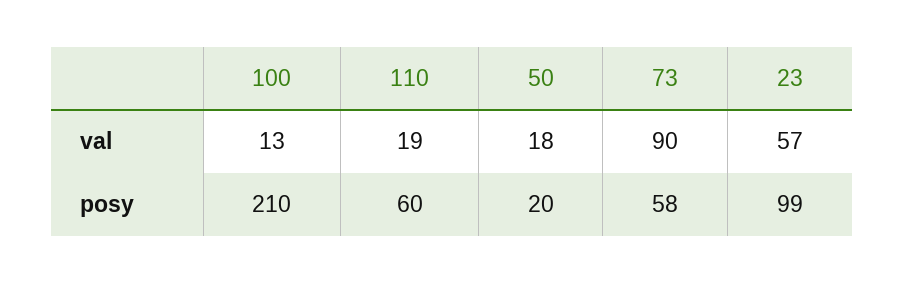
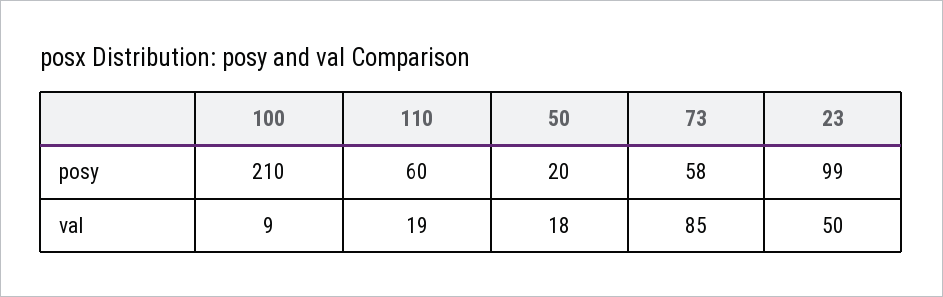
  {
    "100": {
-     "val": 13,
+     "val": 9,
      "posy": 210
    },
    "110": {
      "val": 19,
      "posy": 60
    },
    "50": {
      "val": 18,
      "posy": 20
    },
    "73": {
-     "val": 90,
+     "val": 85,
      "posy": 58
    },
    "23": {
-     "val": 57,
+     "val": 50,
      "posy": 99
    }
  }

